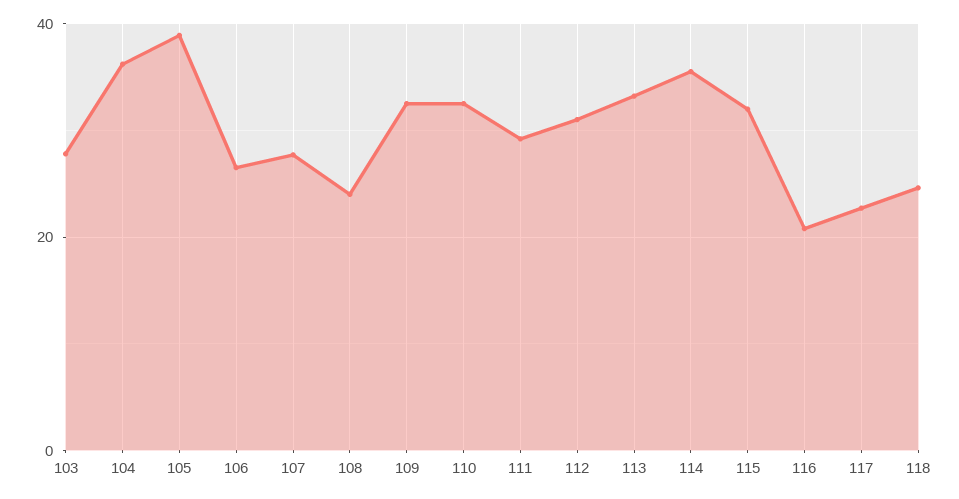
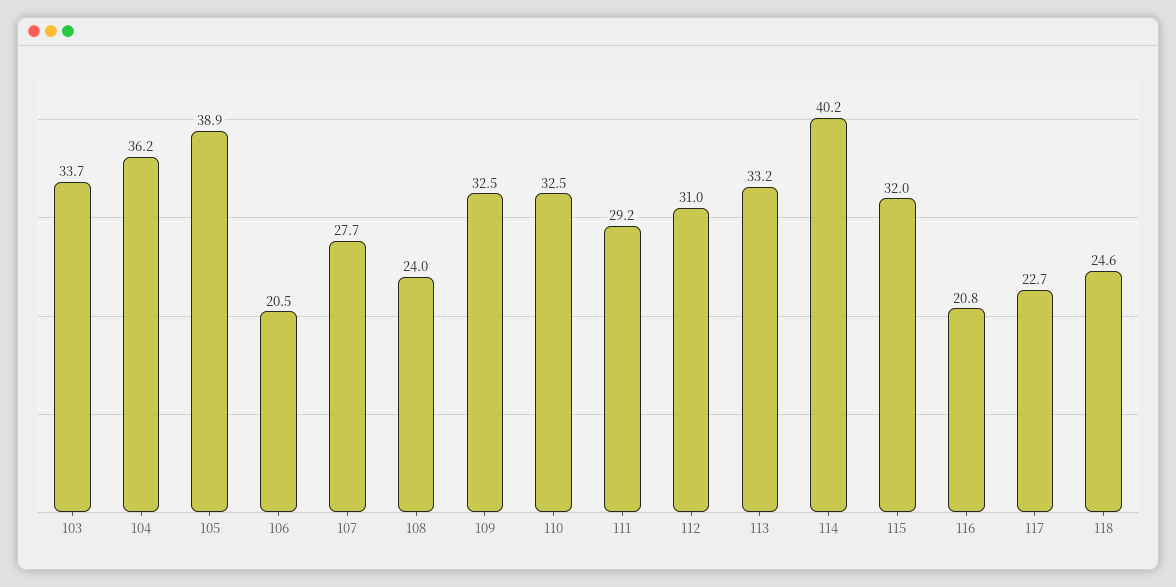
  {
-   "103": 28,
+   "103": 33.7,
    "104": 36.2,
    "105": 38.9,
-   "106": 26,
+   "106": 20.5,
    "107": 27.7,
    "108": 24,
    "109": 32.5,
    "110": 32.5,
    "111": 29.2,
    "112": 31,
    "113": 33.2,
-   "114": 36,
+   "114": 40.2,
    "115": 32,
    "116": 20.8,
    "117": 22.7,
    "118": 24.6
  }

